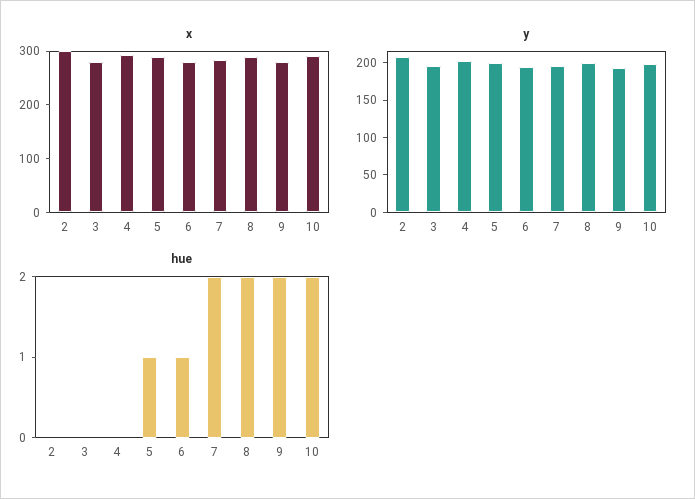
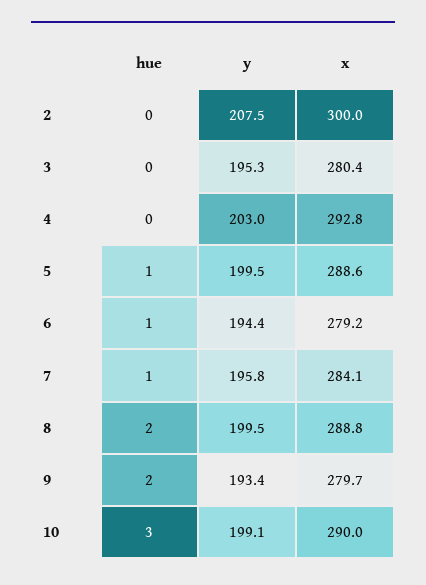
  {
    "x": {
      "2": 300,
      "3": 280.4,
      "4": 292.8,
      "5": 288.6,
      "6": 279.2,
      "7": 284.1,
      "8": 288.8,
      "9": 279.7,
      "10": 290
    },
    "y": {
      "2": 207.5,
      "3": 195.3,
      "4": 203,
      "5": 199.5,
      "6": 194.4,
      "7": 195.8,
      "8": 199.5,
      "9": 193.4,
      "10": 199.1
    },
    "hue": {
      "2": 0,
      "3": 0,
      "4": 0,
      "5": 1,
      "6": 1,
-     "7": 2,
+     "7": 1,
      "8": 2,
      "9": 2,
-     "10": 2
+     "10": 3
    }
  }

